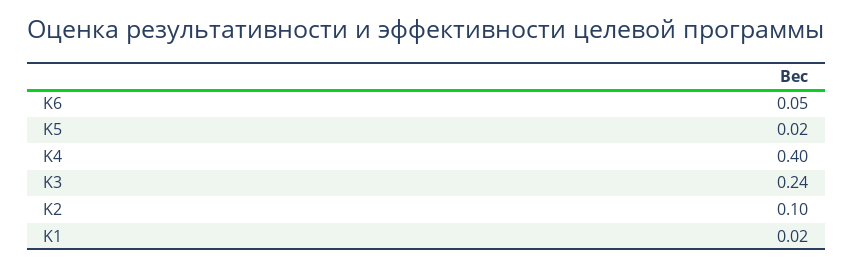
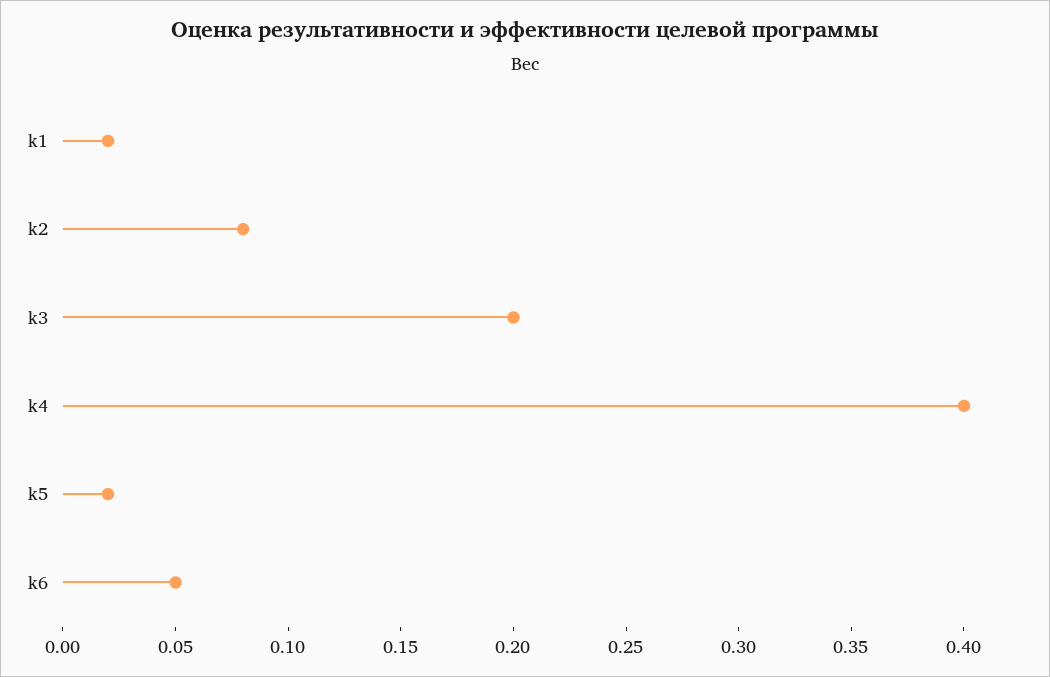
  {
    "K6": 0.05,
    "K5": 0.02,
    "K4": 0.4,
-   "K3": 0.24,
+   "K3": 0.2,
-   "K2": 0.1,
+   "K2": 0.08,
    "K1": 0.02
  }

